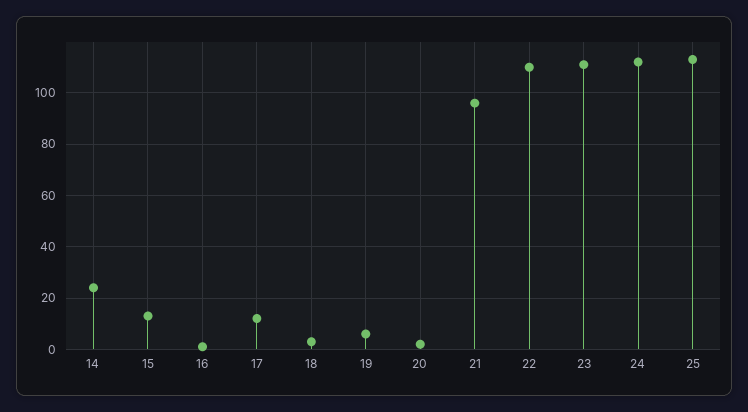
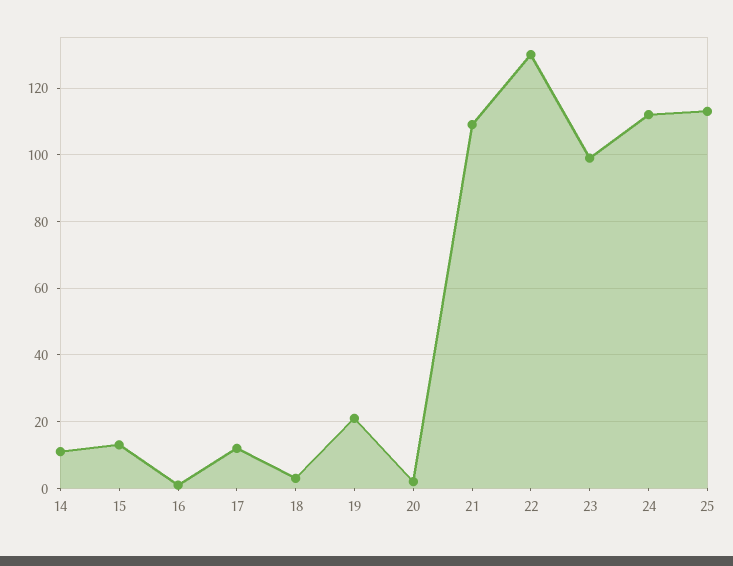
  {
-   "14": 25,
+   "14": 10,
    "15": 15,
    "16": 0,
    "17": 10,
    "18": 5,
-   "19": 5,
+   "19": 20,
    "20": 0,
-   "21": 95,
+   "21": 110,
-   "22": 110,
+   "22": 130,
-   "23": 110,
+   "23": 100,
    "24": 110,
    "25": 115
  }

